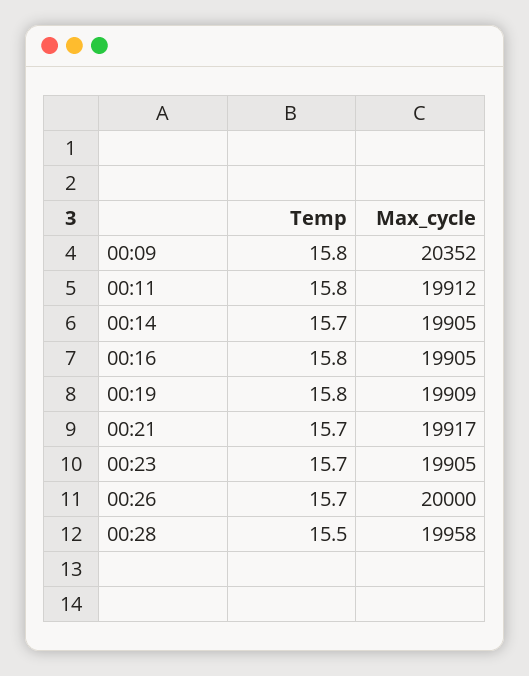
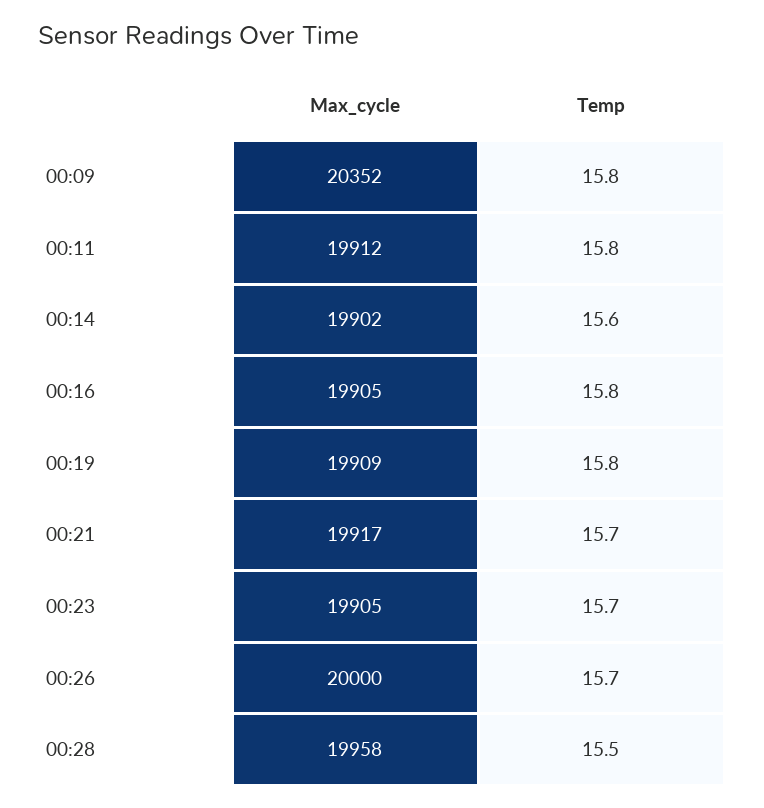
  {
    "Temp": {
      "00:09": 15.8,
      "00:11": 15.8,
-     "00:14": 15.7,
+     "00:14": 15.6,
      "00:16": 15.8,
      "00:19": 15.8,
      "00:21": 15.7,
      "00:23": 15.7,
      "00:26": 15.7,
      "00:28": 15.5
    },
    "Max_cycle": {
      "00:09": 20352,
      "00:11": 19912,
-     "00:14": 19905,
+     "00:14": 19902,
      "00:16": 19905,
      "00:19": 19909,
      "00:21": 19917,
      "00:23": 19905,
      "00:26": 20000,
      "00:28": 19958
    }
  }

